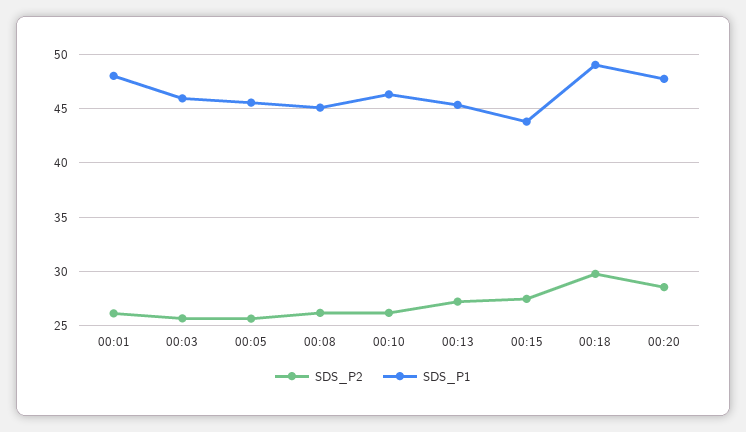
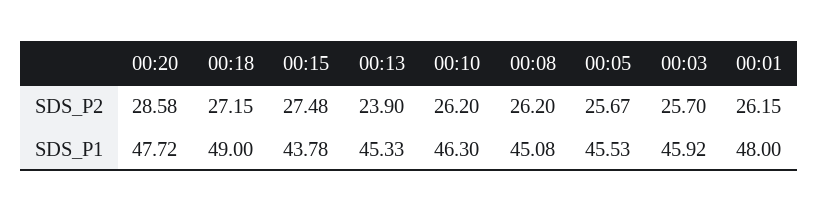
  {
    "SDS_P2": {
      "00:01": 26.15,
      "00:03": 25.7,
      "00:05": 25.67,
      "00:08": 26.2,
      "00:10": 26.2,
-     "00:13": 27,
+     "00:13": 23.9,
      "00:15": 27.48,
-     "00:18": 30,
+     "00:18": 27.15,
      "00:20": 28.58
    },
    "SDS_P1": {
      "00:01": 48,
      "00:03": 45.92,
      "00:05": 45.53,
      "00:08": 45.08,
      "00:10": 46.3,
      "00:13": 45.33,
      "00:15": 43.78,
      "00:18": 49,
      "00:20": 47.72
    }
  }

